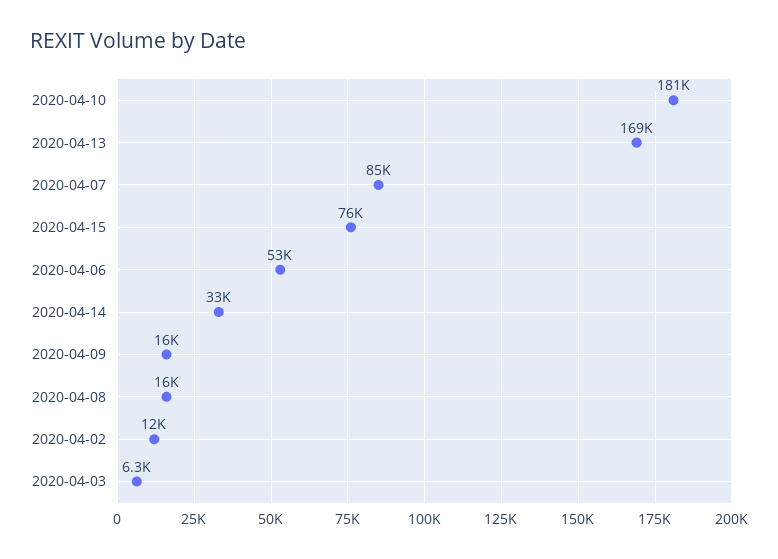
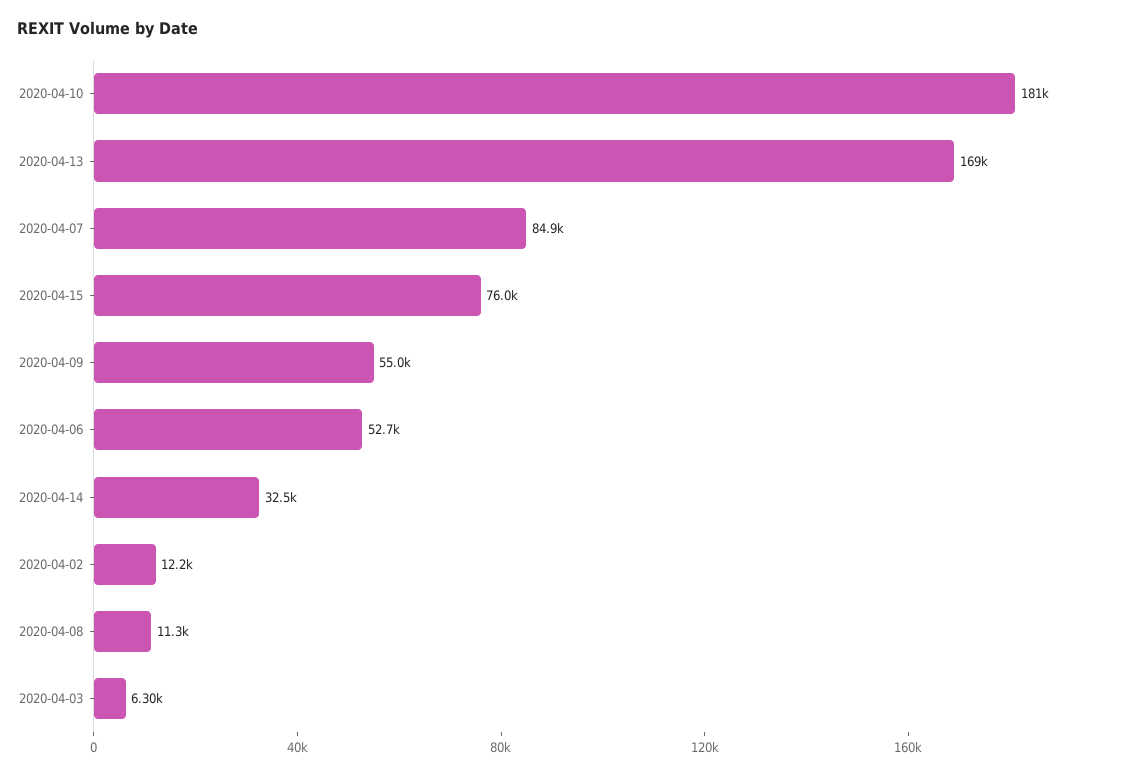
  {
    "2020-04-10": 181000,
    "2020-04-13": 169000,
    "2020-04-07": 84900,
    "2020-04-15": 76000,
    "2020-04-06": 52700,
    "2020-04-14": 32500,
-   "2020-04-09": 16000,
+   "2020-04-09": 55000,
-   "2020-04-08": 16000,
+   "2020-04-08": 11300,
    "2020-04-02": 12200,
    "2020-04-03": 6300
  }

